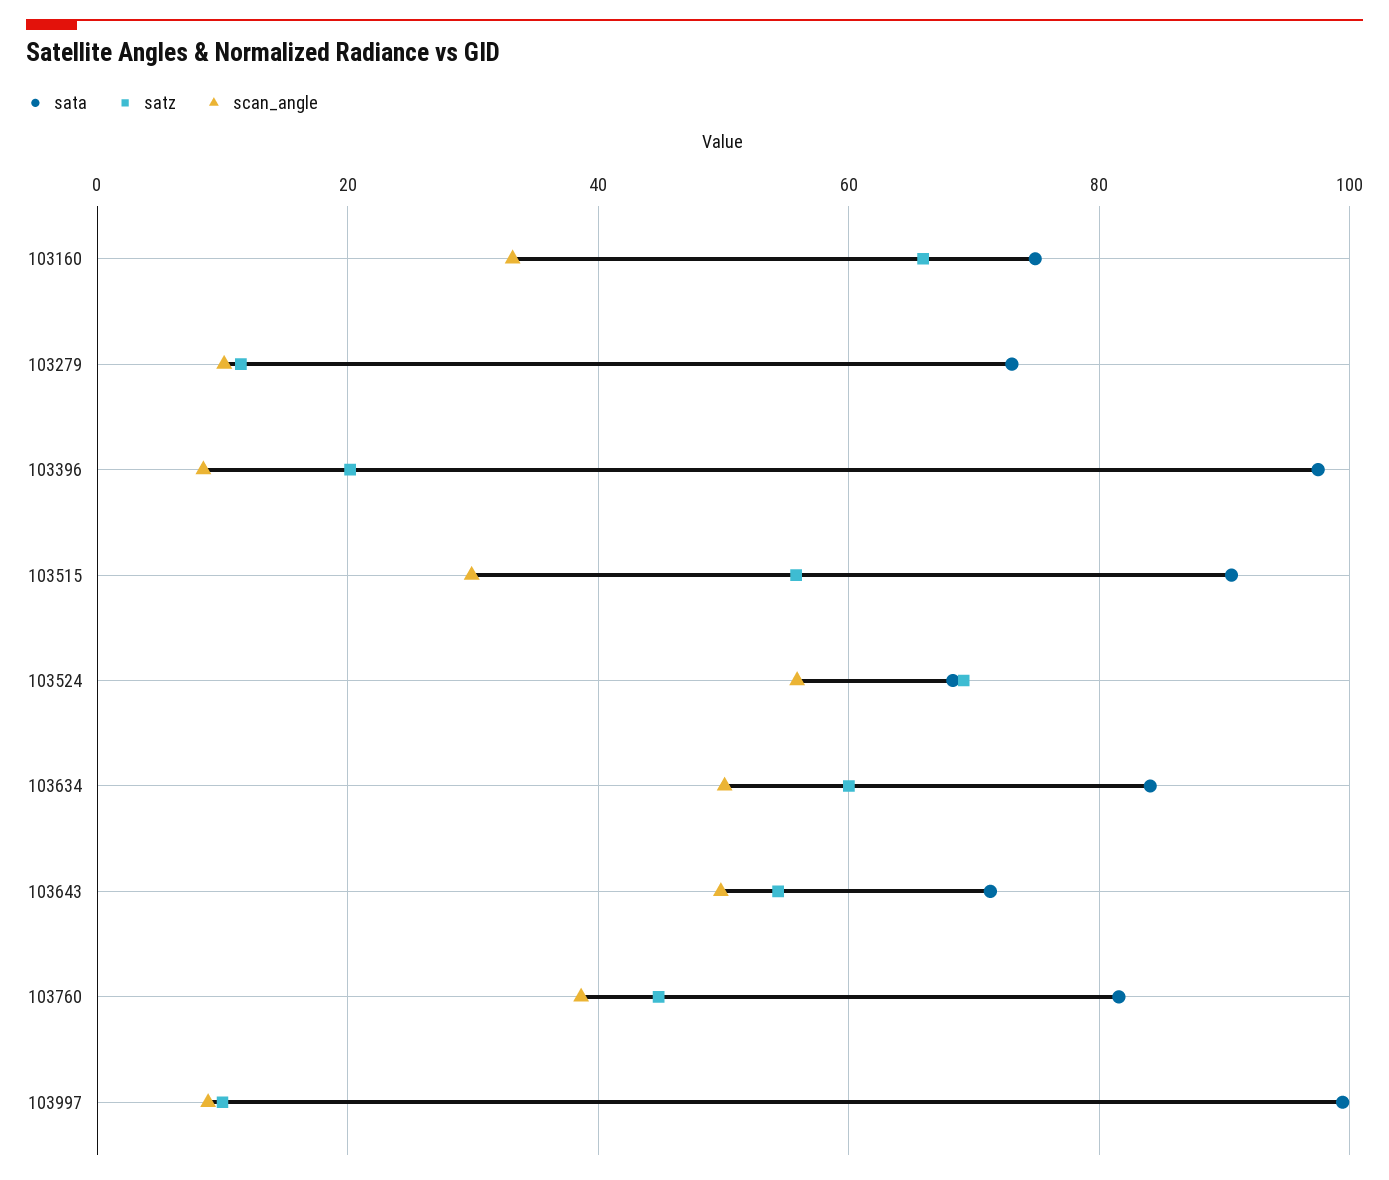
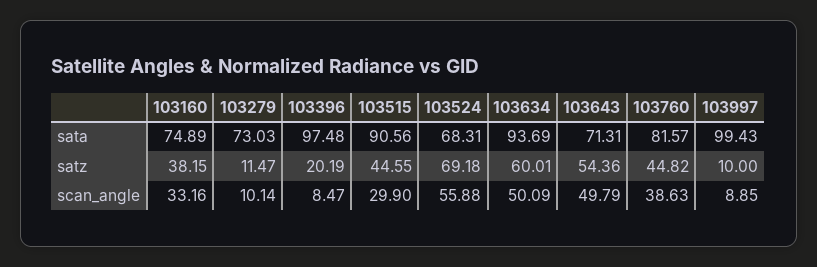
  {
    "sata": {
      "103160": 74.89,
      "103279": 73.03,
      "103396": 97.48,
      "103515": 90.56,
      "103524": 68.31,
-     "103634": 84,
+     "103634": 93.69,
      "103643": 71.31,
      "103760": 81.57,
      "103997": 99.43
    },
    "satz": {
-     "103160": 66,
+     "103160": 38.15,
      "103279": 11.47,
      "103396": 20.19,
-     "103515": 56,
+     "103515": 44.55,
      "103524": 69.18,
      "103634": 60.01,
      "103643": 54.36,
      "103760": 44.82,
      "103997": 10
    },
    "scan_angle": {
      "103160": 33.16,
      "103279": 10.14,
      "103396": 8.47,
      "103515": 29.9,
      "103524": 55.88,
      "103634": 50.09,
      "103643": 49.79,
      "103760": 38.63,
      "103997": 8.85
    }
  }

